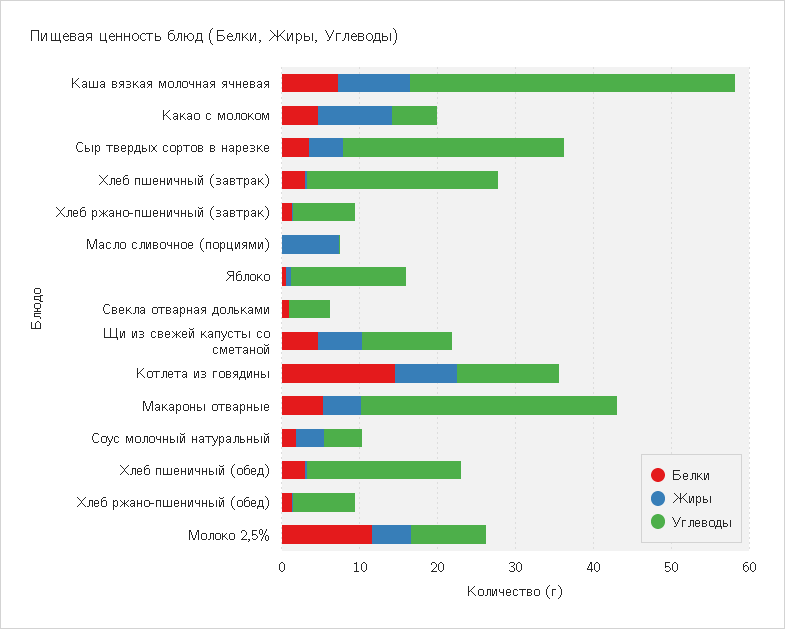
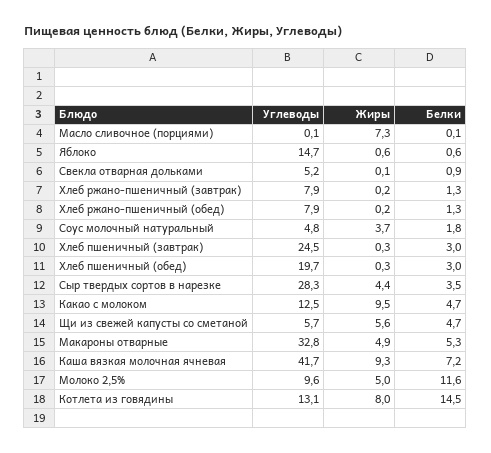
  {
    "Белки": {
      "Каша вязкая молочная ячневая": 7.2,
      "Какао с молоком": 4.7,
      "Сыр твердых сортов в нарезке": 3.5,
      "Хлеб пшеничный (завтрак)": 3,
      "Хлеб ржано-пшеничный (завтрак)": 1.3,
      "Масло сливочное (порциями)": 0.1,
      "Яблоко": 0.6,
      "Свекла отварная дольками": 0.9,
      "Щи из свежей капусты со сметаной": 4.7,
      "Котлета из говядины": 14.5,
      "Макароны отварные": 5.3,
      "Соус молочный натуральный": 1.8,
      "Хлеб пшеничный (обед)": 3,
      "Хлеб ржано-пшеничный (обед)": 1.3,
      "Молоко 2,5%": 11.6
    },
    "Жиры": {
      "Каша вязкая молочная ячневая": 9.3,
      "Какао с молоком": 9.5,
      "Сыр твердых сортов в нарезке": 4.4,
      "Хлеб пшеничный (завтрак)": 0.3,
      "Хлеб ржано-пшеничный (завтрак)": 0.2,
      "Масло сливочное (порциями)": 7.3,
      "Яблоко": 0.6,
      "Свекла отварная дольками": 0.1,
      "Щи из свежей капусты со сметаной": 5.6,
      "Котлета из говядины": 8,
      "Макароны отварные": 4.9,
      "Соус молочный натуральный": 3.7,
      "Хлеб пшеничный (обед)": 0.3,
      "Хлеб ржано-пшеничный (обед)": 0.2,
      "Молоко 2,5%": 5
    },
    "Углеводы": {
      "Каша вязкая молочная ячневая": 41.7,
-     "Какао с молоком": 6,
+     "Какао с молоком": 12.5,
      "Сыр твердых сортов в нарезке": 28.3,
      "Хлеб пшеничный (завтрак)": 24.5,
      "Хлеб ржано-пшеничный (завтрак)": 7.9,
      "Масло сливочное (порциями)": 0.1,
      "Яблоко": 14.7,
      "Свекла отварная дольками": 5.2,
-     "Щи из свежей капусты со сметаной": 12,
+     "Щи из свежей капусты со сметаной": 5.7,
      "Котлета из говядины": 13.1,
      "Макароны отварные": 32.8,
      "Соус молочный натуральный": 4.8,
      "Хлеб пшеничный (обед)": 19.7,
      "Хлеб ржано-пшеничный (обед)": 7.9,
      "Молоко 2,5%": 9.6
    }
  }

